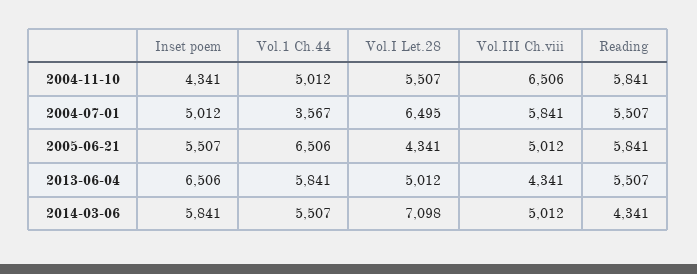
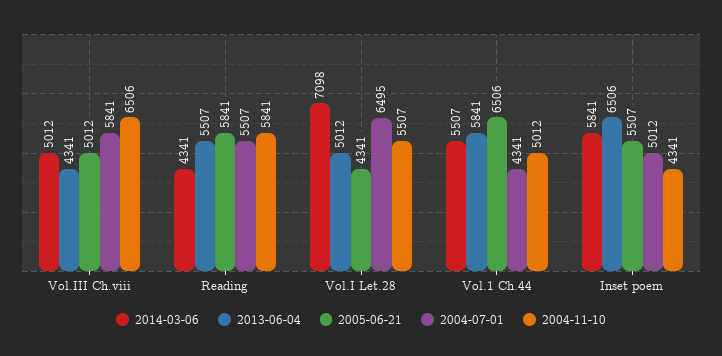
  {
    "2004-11-10": {
      "Inset poem": 4341,
      "Vol.1 Ch.44": 5012,
      "Vol.I Let.28": 5507,
      "Vol.III Ch.viii": 6506,
      "Reading": 5841
    },
    "2004-07-01": {
      "Inset poem": 5012,
-     "Vol.1 Ch.44": 3567,
+     "Vol.1 Ch.44": 4341,
      "Vol.I Let.28": 6495,
      "Vol.III Ch.viii": 5841,
      "Reading": 5507
    },
    "2005-06-21": {
      "Inset poem": 5507,
      "Vol.1 Ch.44": 6506,
      "Vol.I Let.28": 4341,
      "Vol.III Ch.viii": 5012,
      "Reading": 5841
    },
    "2013-06-04": {
      "Inset poem": 6506,
      "Vol.1 Ch.44": 5841,
      "Vol.I Let.28": 5012,
      "Vol.III Ch.viii": 4341,
      "Reading": 5507
    },
    "2014-03-06": {
      "Inset poem": 5841,
      "Vol.1 Ch.44": 5507,
      "Vol.I Let.28": 7098,
      "Vol.III Ch.viii": 5012,
      "Reading": 4341
    }
  }

